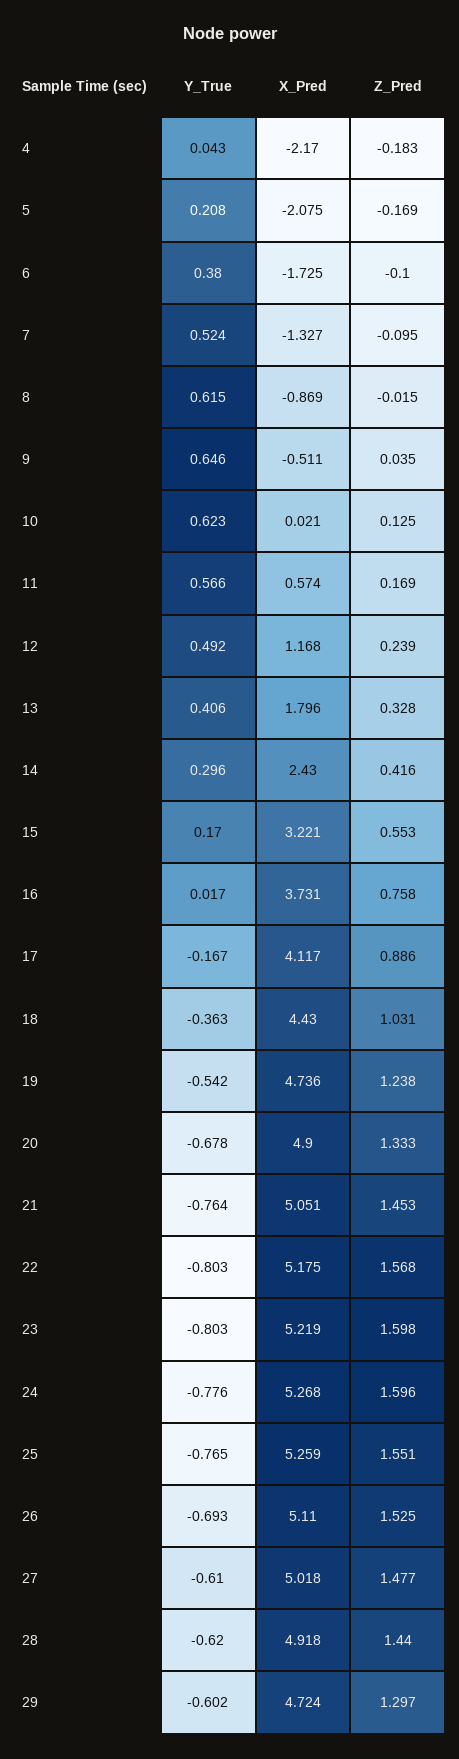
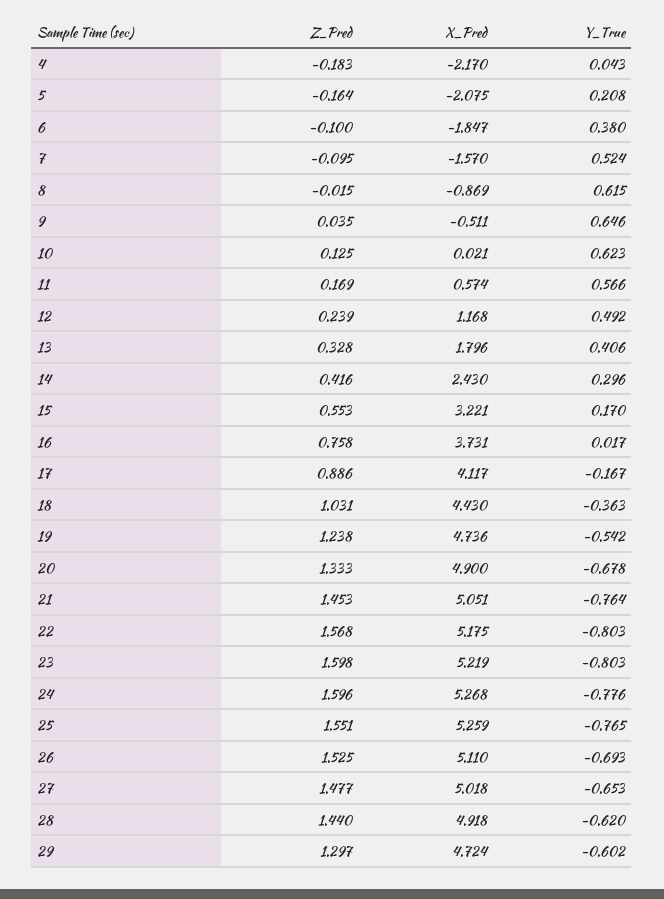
  {
    "Y_True": {
      "4": 0.043,
      "5": 0.208,
      "6": 0.38,
      "7": 0.524,
      "8": 0.615,
      "9": 0.646,
      "10": 0.623,
      "11": 0.566,
      "12": 0.492,
      "13": 0.406,
      "14": 0.296,
      "15": 0.17,
      "16": 0.017,
      "17": -0.167,
      "18": -0.363,
      "19": -0.542,
      "20": -0.678,
      "21": -0.764,
      "22": -0.803,
      "23": -0.803,
      "24": -0.776,
      "25": -0.765,
      "26": -0.693,
-     "27": -0.61,
+     "27": -0.653,
      "28": -0.62,
      "29": -0.602
    },
    "X_Pred": {
      "4": -2.17,
      "5": -2.075,
-     "6": -1.725,
+     "6": -1.847,
-     "7": -1.327,
+     "7": -1.57,
      "8": -0.869,
      "9": -0.511,
      "10": 0.021,
      "11": 0.574,
      "12": 1.168,
      "13": 1.796,
      "14": 2.43,
      "15": 3.221,
      "16": 3.731,
      "17": 4.117,
      "18": 4.43,
      "19": 4.736,
      "20": 4.9,
      "21": 5.051,
      "22": 5.175,
      "23": 5.219,
      "24": 5.268,
      "25": 5.259,
      "26": 5.11,
      "27": 5.018,
      "28": 4.918,
      "29": 4.724
    },
    "Z_Pred": {
      "4": -0.183,
-     "5": -0.169,
+     "5": -0.164,
      "6": -0.1,
      "7": -0.095,
      "8": -0.015,
      "9": 0.035,
      "10": 0.125,
      "11": 0.169,
      "12": 0.239,
      "13": 0.328,
      "14": 0.416,
      "15": 0.553,
      "16": 0.758,
      "17": 0.886,
      "18": 1.031,
      "19": 1.238,
      "20": 1.333,
      "21": 1.453,
      "22": 1.568,
      "23": 1.598,
      "24": 1.596,
      "25": 1.551,
      "26": 1.525,
      "27": 1.477,
      "28": 1.44,
      "29": 1.297
    }
  }

